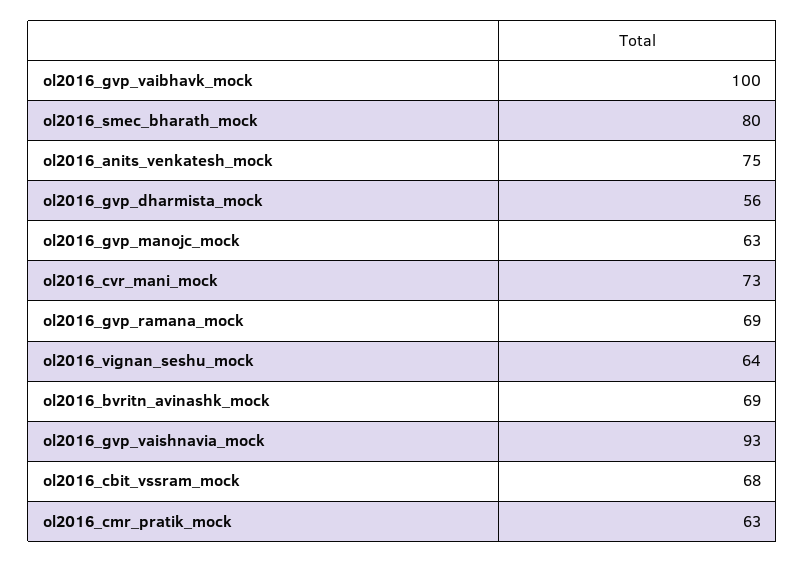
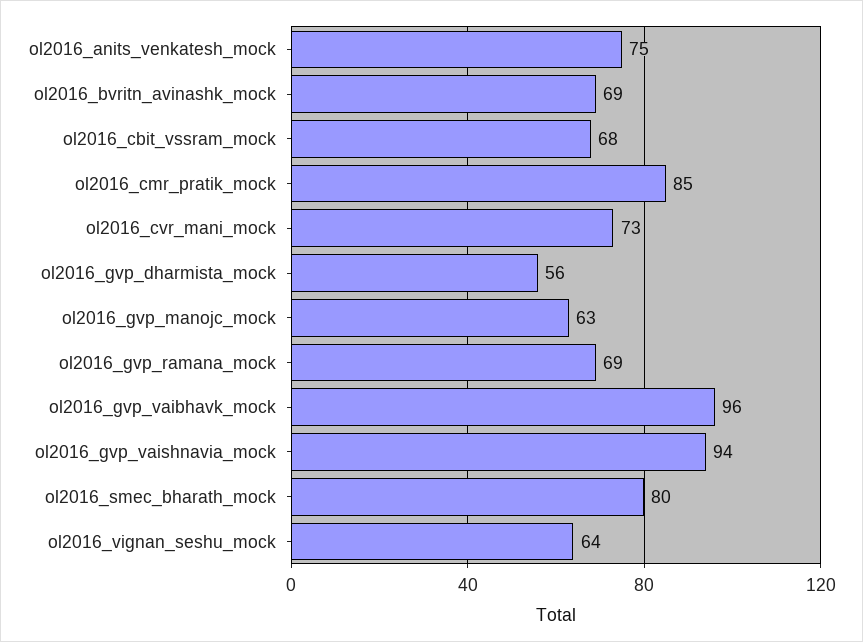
  {
-   "ol2016_gvp_vaibhavk_mock": 100,
+   "ol2016_gvp_vaibhavk_mock": 96,
    "ol2016_smec_bharath_mock": 80,
    "ol2016_anits_venkatesh_mock": 75,
    "ol2016_gvp_dharmista_mock": 56,
    "ol2016_gvp_manojc_mock": 63,
    "ol2016_cvr_mani_mock": 73,
    "ol2016_gvp_ramana_mock": 69,
    "ol2016_vignan_seshu_mock": 64,
    "ol2016_bvritn_avinashk_mock": 69,
-   "ol2016_gvp_vaishnavia_mock": 93,
+   "ol2016_gvp_vaishnavia_mock": 94,
    "ol2016_cbit_vssram_mock": 68,
-   "ol2016_cmr_pratik_mock": 63
+   "ol2016_cmr_pratik_mock": 85
  }

